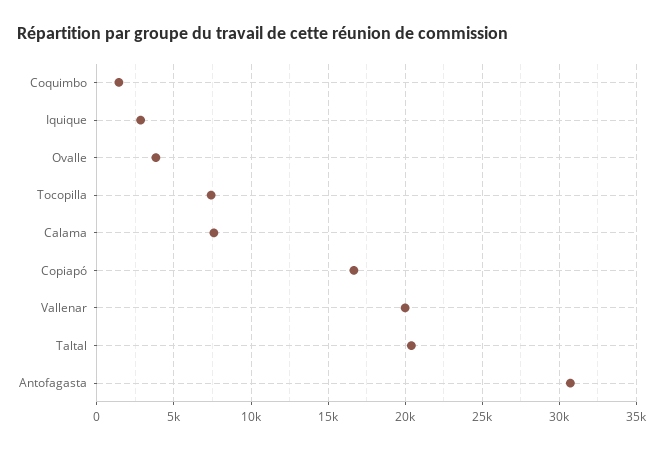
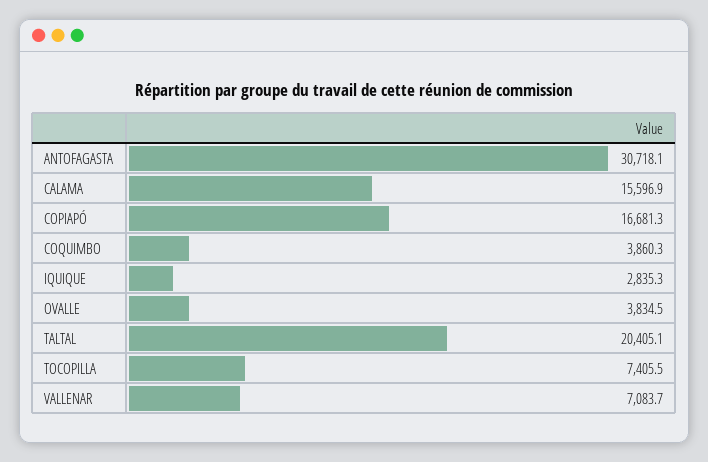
  {
-   "Coquimbo": 1500,
+   "Coquimbo": 3860.3,
    "Iquique": 2835.3,
    "Ovalle": 3834.5,
    "Tocopilla": 7405.5,
-   "Calama": 7500,
+   "Calama": 15596.9,
    "Copiapó": 16681.3,
-   "Vallenar": 20000,
+   "Vallenar": 7083.7,
    "Taltal": 20405.1,
    "Antofagasta": 30718.1
  }

